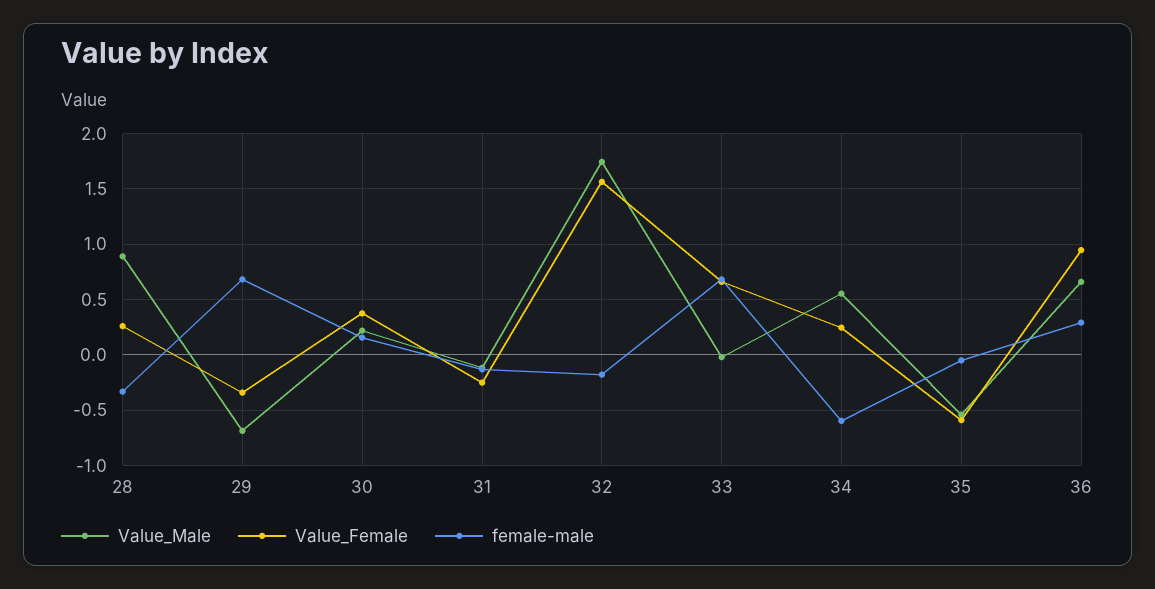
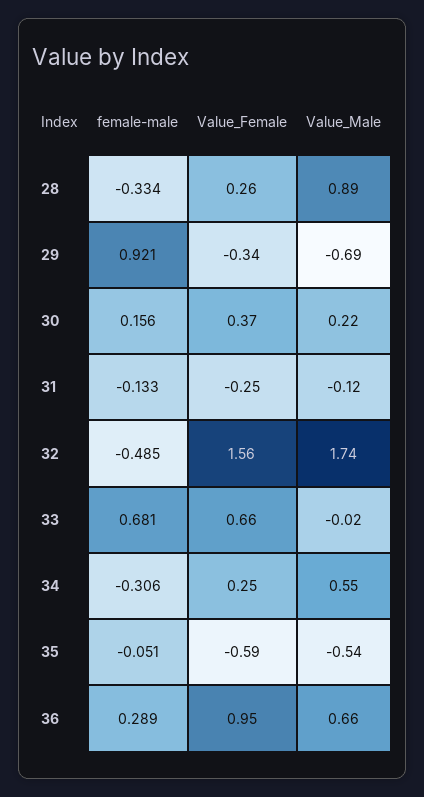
  {
    "Value_Male": {
      "28": 0.89,
      "29": -0.69,
      "30": 0.22,
      "31": -0.12,
      "32": 1.74,
      "33": -0.02,
      "34": 0.55,
      "35": -0.54,
      "36": 0.66
    },
    "Value_Female": {
      "28": 0.26,
      "29": -0.34,
      "30": 0.37,
      "31": -0.25,
      "32": 1.56,
      "33": 0.66,
      "34": 0.25,
      "35": -0.59,
      "36": 0.95
    },
    "female-male": {
      "28": -0.334,
-     "29": 0.7,
+     "29": 0.921,
      "30": 0.156,
      "31": -0.133,
-     "32": -0.2,
+     "32": -0.485,
      "33": 0.681,
-     "34": -0.6,
+     "34": -0.306,
      "35": -0.051,
      "36": 0.289
    }
  }

